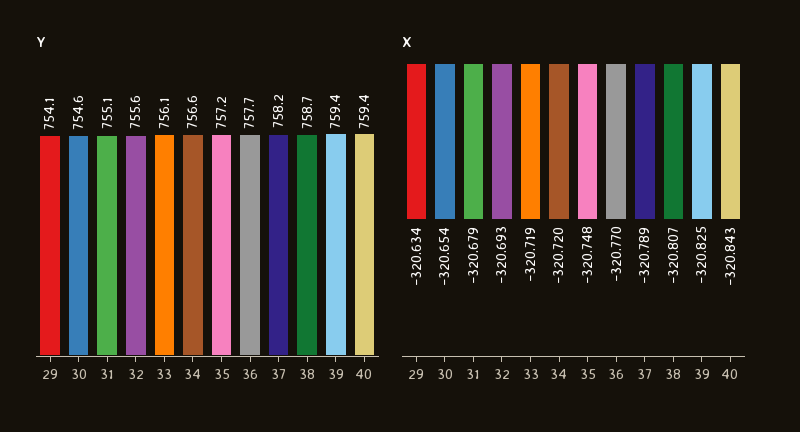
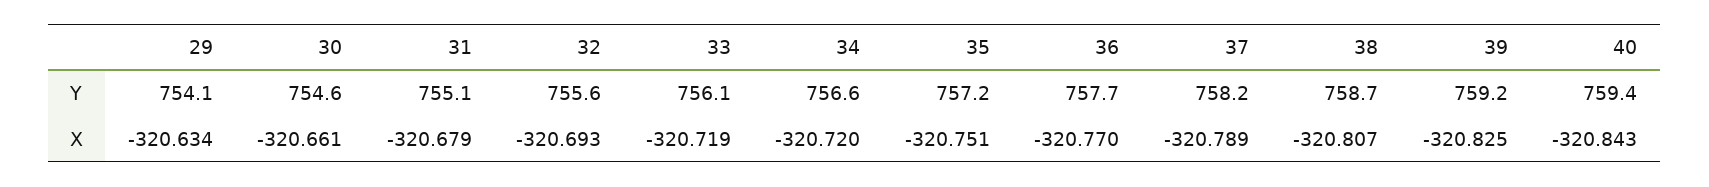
  {
    "Y": {
      "29": 754.1,
      "30": 754.6,
      "31": 755.1,
      "32": 755.6,
      "33": 756.1,
      "34": 756.6,
      "35": 757.2,
      "36": 757.7,
      "37": 758.2,
      "38": 758.7,
-     "39": 759.4,
+     "39": 759.2,
      "40": 759.4
    },
    "X": {
      "29": -320.634,
-     "30": -320.654,
+     "30": -320.661,
      "31": -320.679,
      "32": -320.693,
      "33": -320.719,
      "34": -320.72,
-     "35": -320.748,
+     "35": -320.751,
      "36": -320.77,
      "37": -320.789,
      "38": -320.807,
      "39": -320.825,
      "40": -320.843
    }
  }

